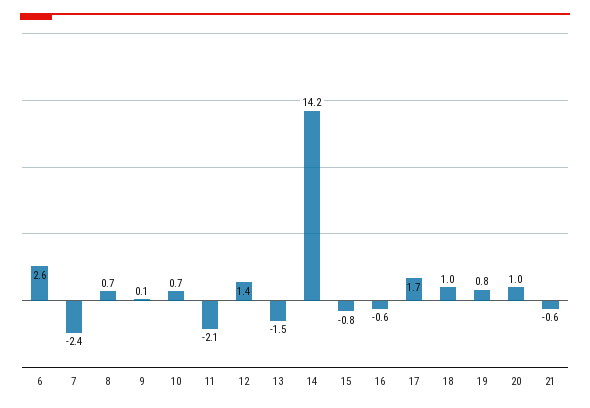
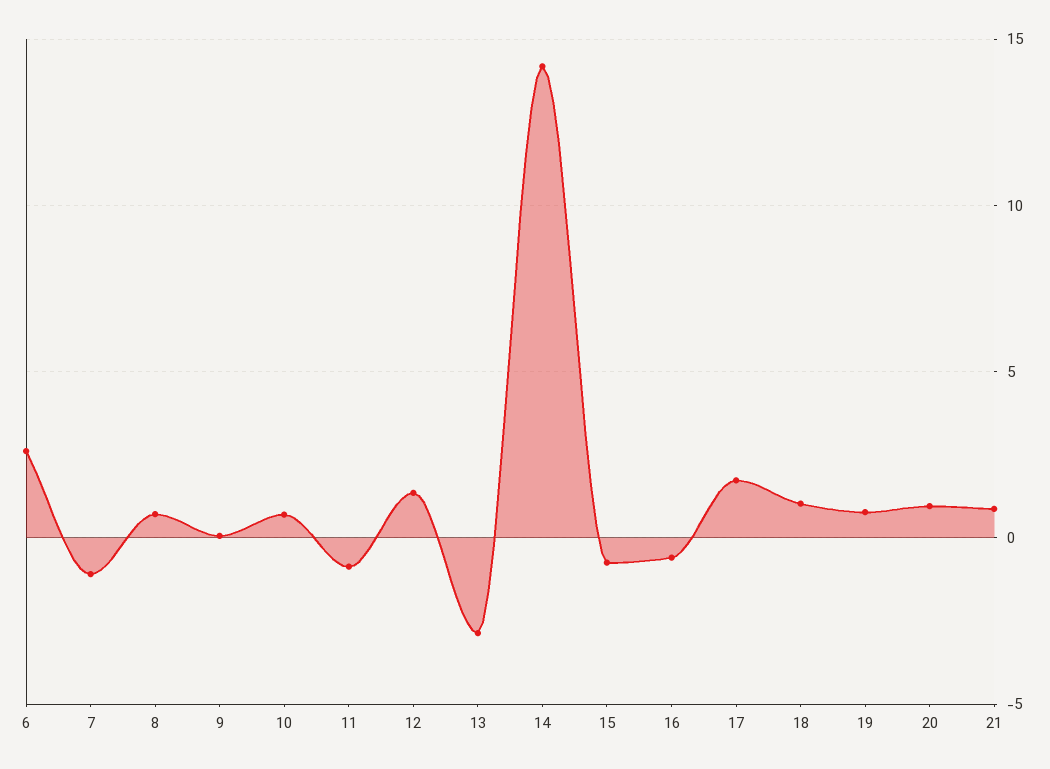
  {
    "6": 2.6,
-   "7": -2.4,
+   "7": -1,
    "8": 0.7,
    "9": 0.1,
    "10": 0.7,
-   "11": -2.1,
+   "11": -1,
    "12": 1.4,
-   "13": -1.5,
+   "13": -3,
    "14": 14.2,
    "15": -0.8,
    "16": -0.6,
    "17": 1.7,
    "18": 1,
    "19": 0.8,
    "20": 1,
-   "21": -0.6
+   "21": 1
  }

